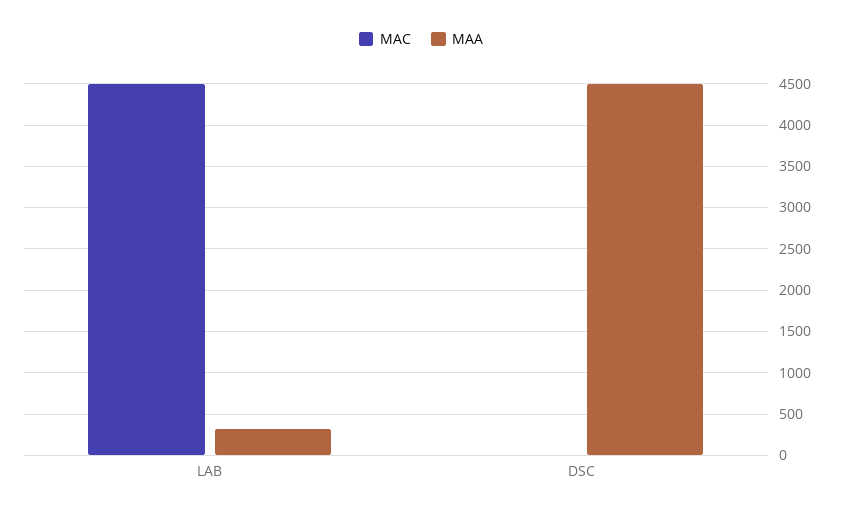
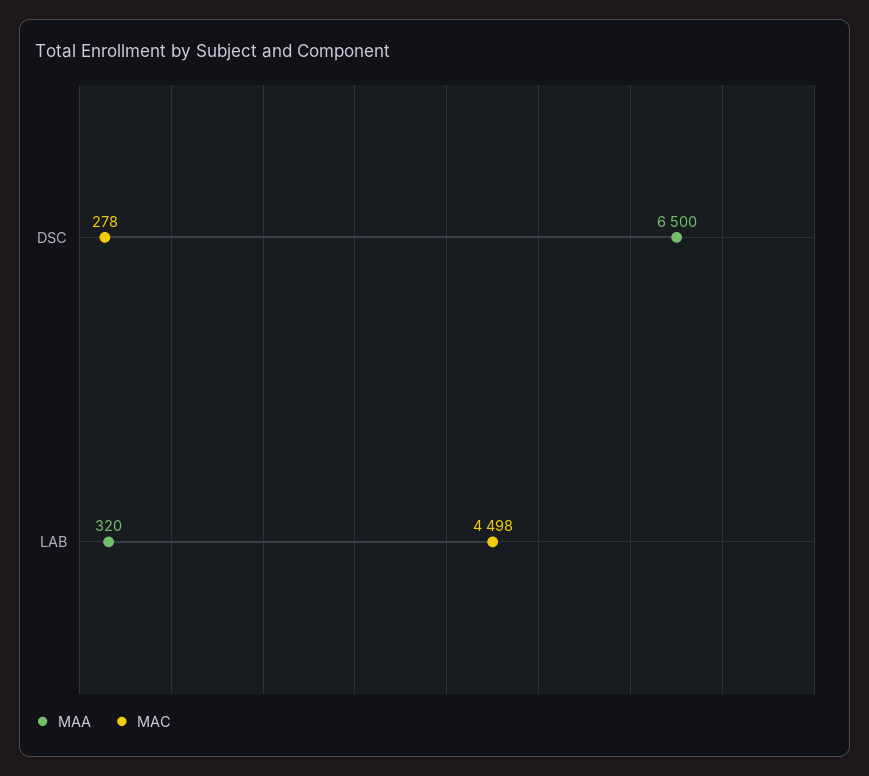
  {
    "MAC": {
      "LAB": 4498,
-     "DSC": 0
+     "DSC": 278
    },
    "MAA": {
      "LAB": 320,
-     "DSC": 4500
+     "DSC": 6500
    }
  }

